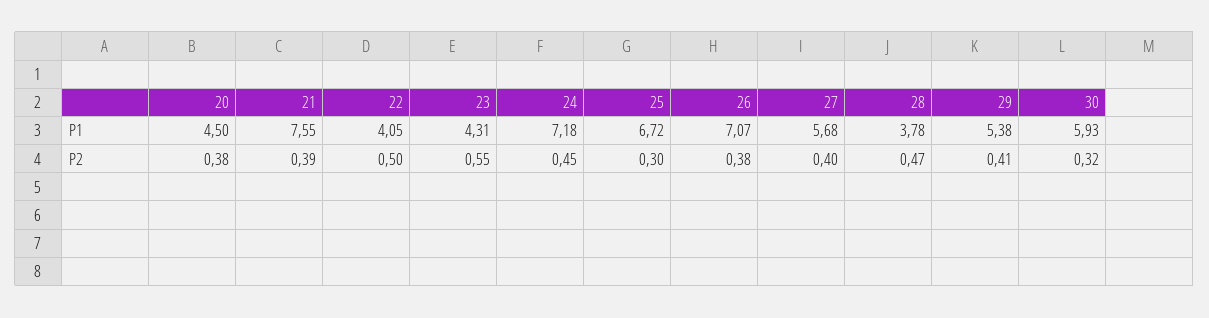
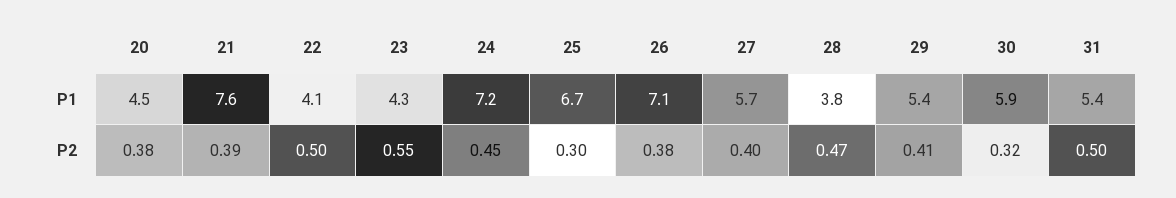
  {
    "20": {
      "P1": 4.5,
      "P2": 0.38
    },
    "21": {
      "P1": 7.55,
      "P2": 0.39
    },
    "22": {
      "P1": 4.05,
      "P2": 0.5
    },
    "23": {
      "P1": 4.31,
      "P2": 0.55
    },
    "24": {
      "P1": 7.18,
      "P2": 0.45
    },
    "25": {
      "P1": 6.72,
      "P2": 0.3
    },
    "26": {
      "P1": 7.07,
      "P2": 0.38
    },
    "27": {
      "P1": 5.68,
      "P2": 0.4
    },
    "28": {
      "P1": 3.78,
      "P2": 0.47
    },
    "29": {
      "P1": 5.38,
      "P2": 0.41
    },
    "30": {
      "P1": 5.93,
      "P2": 0.32
-   }
+   },
+   "31": {
+     "P1": 5.4,
+     "P2": 0.5
+   }
  }

